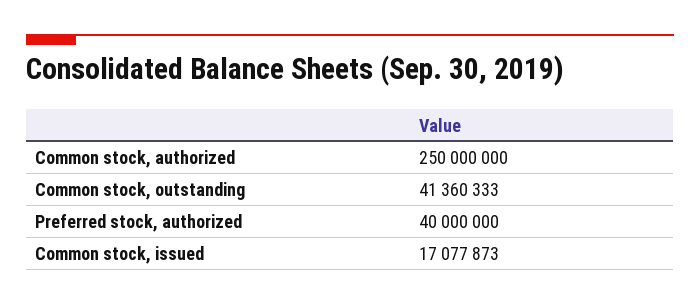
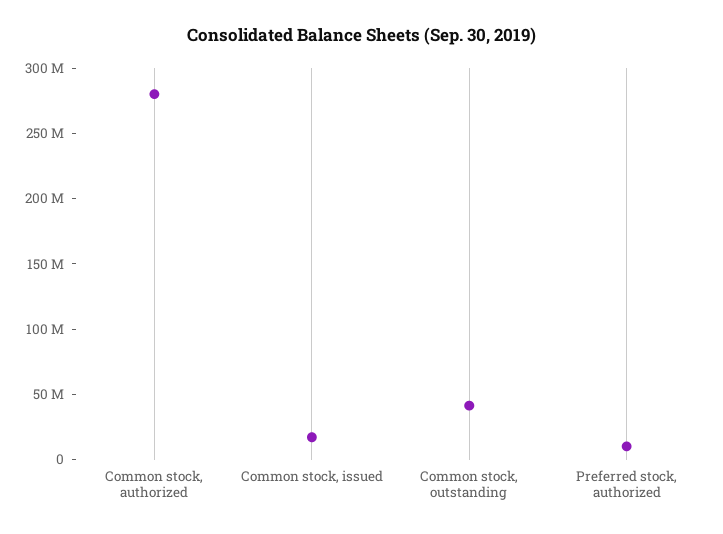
  {
-   "Common stock, authorized": 250000000,
+   "Common stock, authorized": 280000000,
    "Common stock, outstanding": 41360333,
-   "Preferred stock, authorized": 40000000,
+   "Preferred stock, authorized": 10000000,
    "Common stock, issued": 17077873
  }

